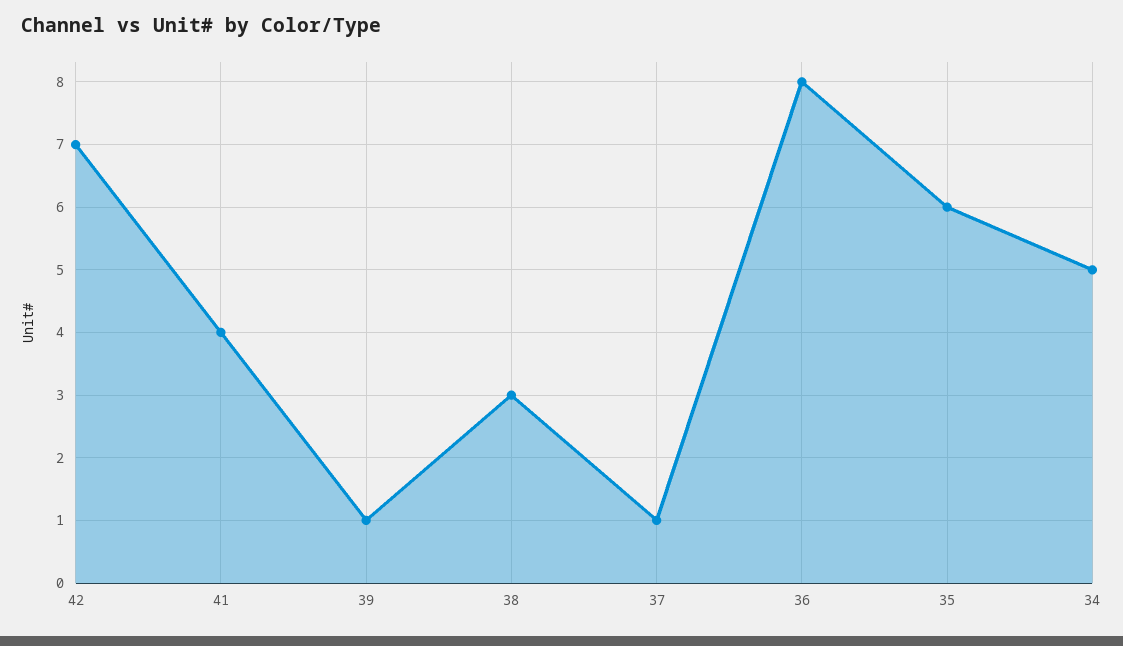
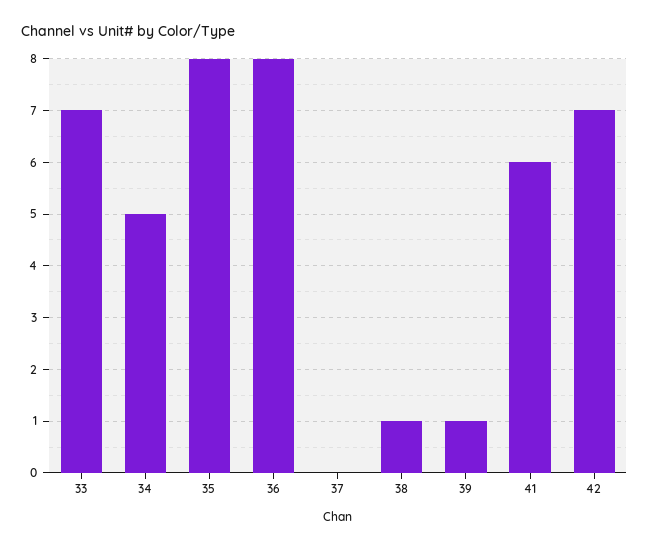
  {
    "42": 7,
-   "41": 4,
+   "41": 6,
    "39": 1,
-   "38": 3,
+   "38": 1,
-   "37": 1,
+   "37": 0,
    "36": 8,
-   "35": 6,
+   "35": 8,
-   "34": 5
+   "34": 5,
+   "33": 7
  }

